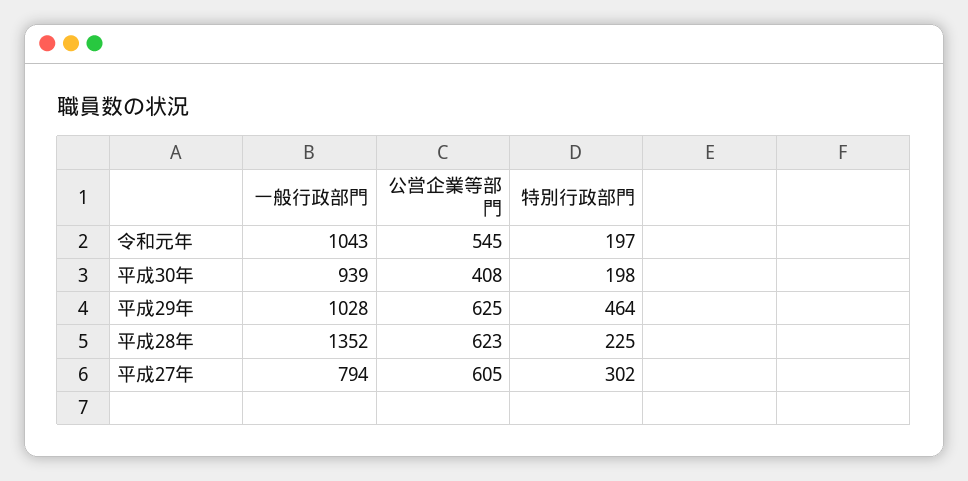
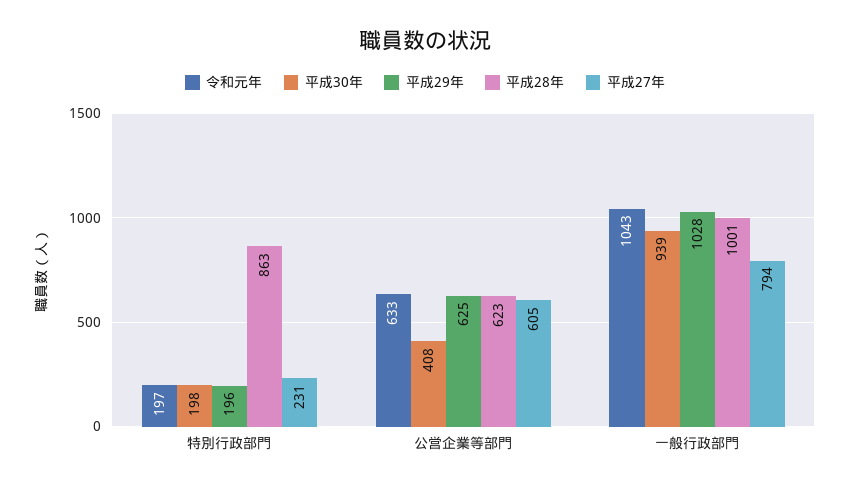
  {
    "令和元年": {
      "一般行政部門": 1043,
-     "公営企業等部門": 545,
+     "公営企業等部門": 633,
      "特別行政部門": 197
    },
    "平成30年": {
      "一般行政部門": 939,
      "公営企業等部門": 408,
      "特別行政部門": 198
    },
    "平成29年": {
      "一般行政部門": 1028,
      "公営企業等部門": 625,
-     "特別行政部門": 464
+     "特別行政部門": 196
    },
    "平成28年": {
-     "一般行政部門": 1352,
+     "一般行政部門": 1001,
      "公営企業等部門": 623,
-     "特別行政部門": 225
+     "特別行政部門": 863
    },
    "平成27年": {
      "一般行政部門": 794,
      "公営企業等部門": 605,
-     "特別行政部門": 302
+     "特別行政部門": 231
    }
  }

